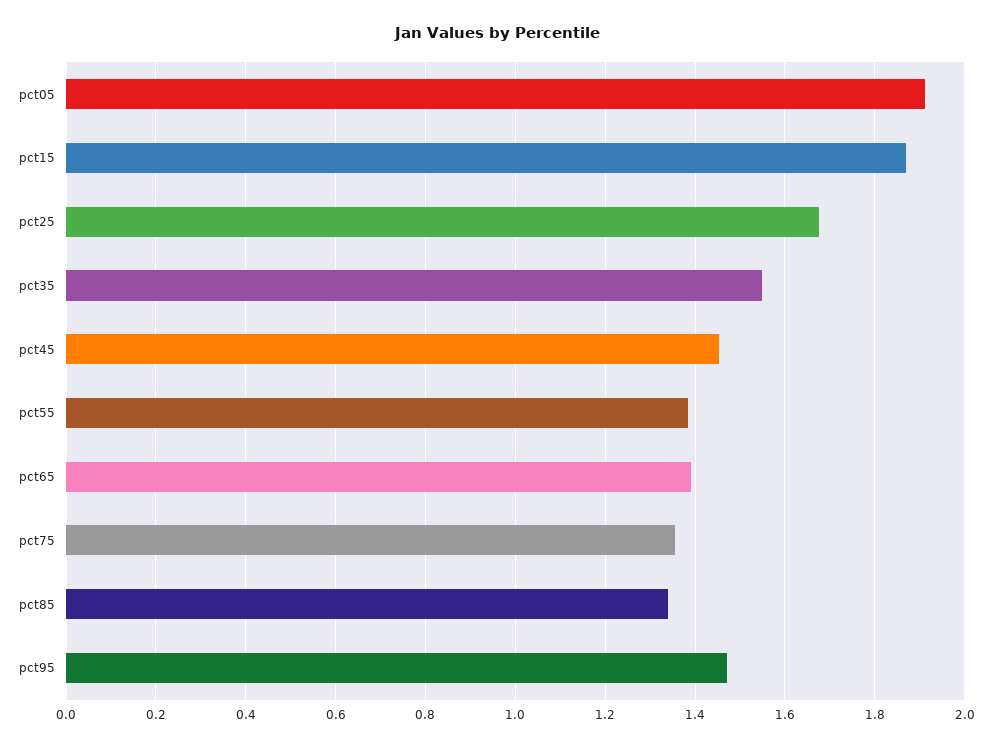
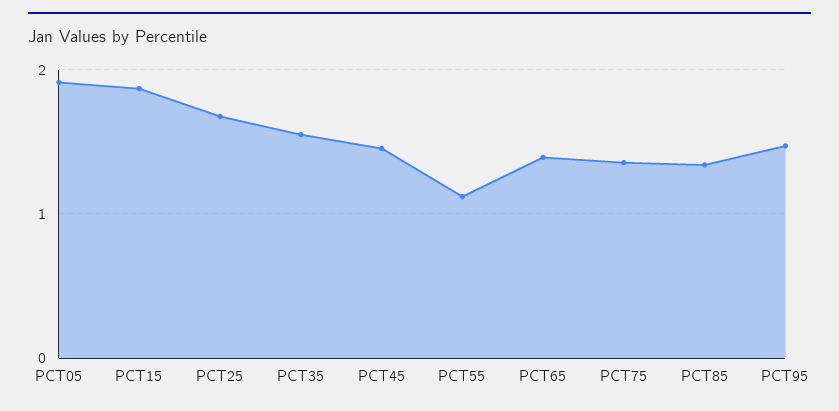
  {
    "pct05": 1.92,
    "pct15": 1.86,
    "pct25": 1.68,
    "pct35": 1.54,
    "pct45": 1.46,
-   "pct55": 1.38,
+   "pct55": 1.1,
    "pct65": 1.4,
    "pct75": 1.36,
    "pct85": 1.34,
    "pct95": 1.48
  }

